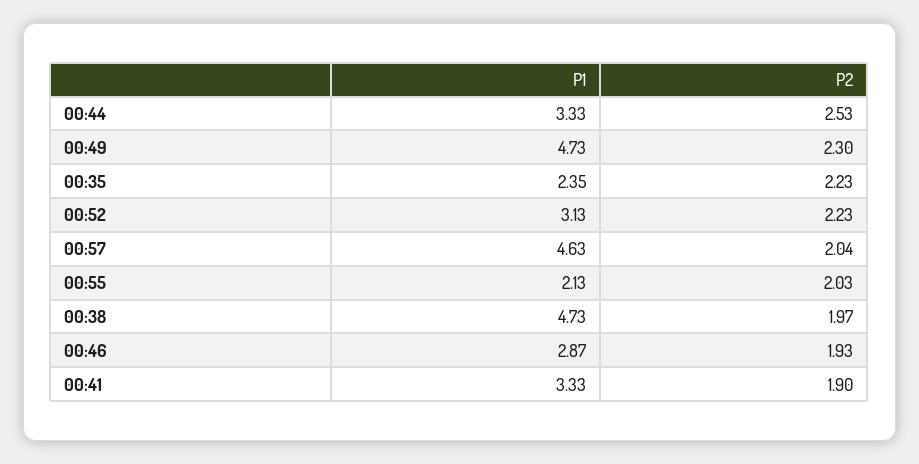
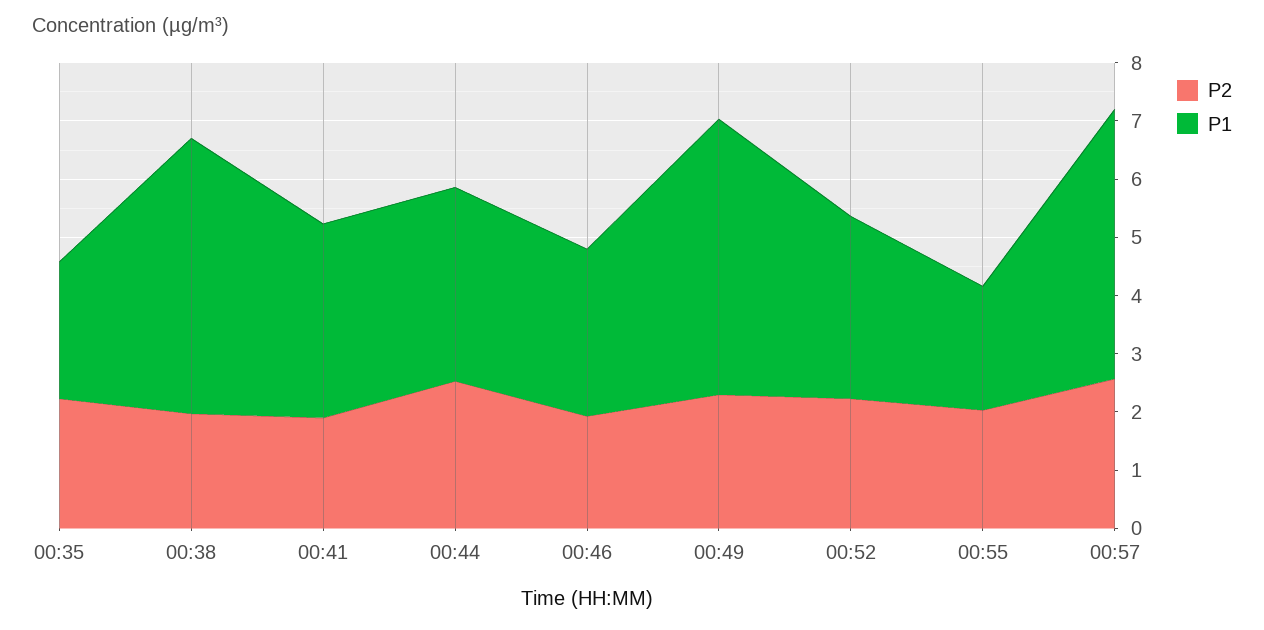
  {
    "P1": {
      "00:44": 3.33,
      "00:49": 4.73,
      "00:35": 2.35,
      "00:52": 3.13,
      "00:57": 4.63,
      "00:55": 2.13,
      "00:38": 4.73,
      "00:46": 2.87,
      "00:41": 3.33
    },
    "P2": {
      "00:44": 2.53,
      "00:49": 2.3,
      "00:35": 2.23,
      "00:52": 2.23,
-     "00:57": 2.04,
+     "00:57": 2.6,
      "00:55": 2.03,
      "00:38": 1.97,
      "00:46": 1.93,
      "00:41": 1.9
    }
  }

